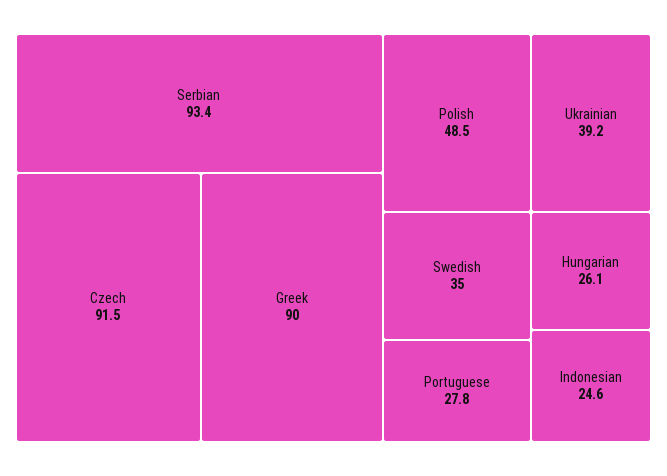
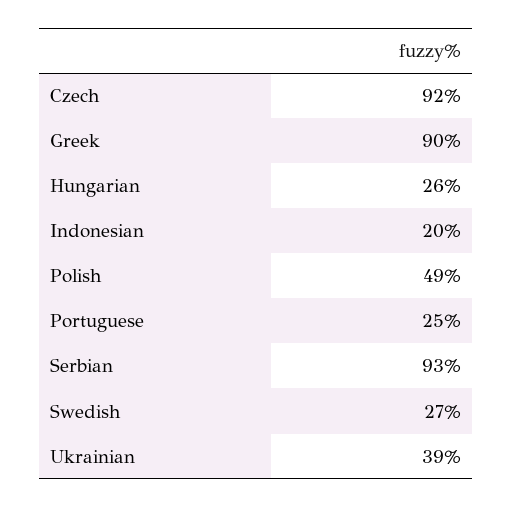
  {
    "Serbian": 93.4,
    "Czech": 91.5,
    "Greek": 90,
    "Polish": 48.5,
    "Ukrainian": 39.2,
-   "Swedish": 35,
+   "Swedish": 27,
-   "Portuguese": 27.8,
+   "Portuguese": 25,
    "Hungarian": 26.1,
-   "Indonesian": 24.6
+   "Indonesian": 20
  }

